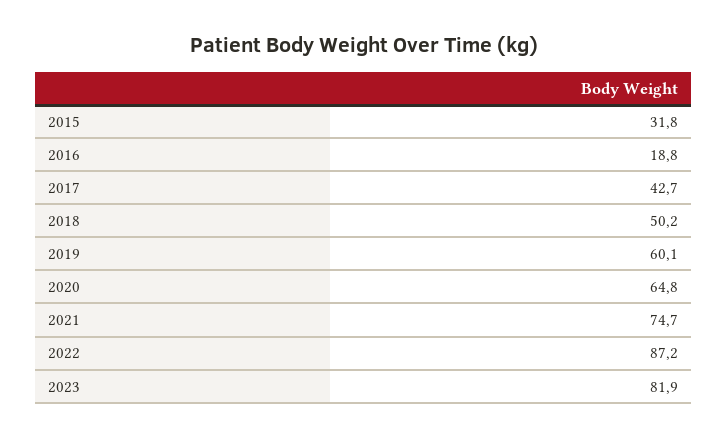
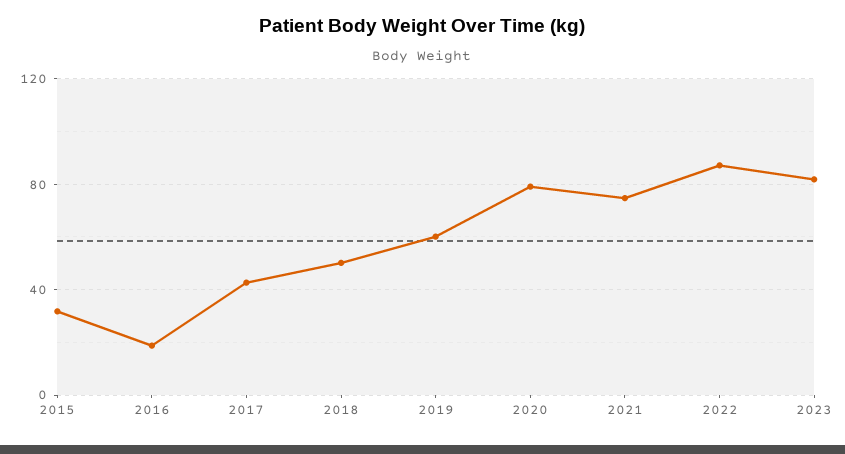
  {
    "2015": 31.8,
    "2016": 18.8,
    "2017": 42.7,
    "2018": 50.2,
    "2019": 60.1,
-   "2020": 64.8,
+   "2020": 80,
    "2021": 74.7,
    "2022": 87.2,
    "2023": 81.9
  }

